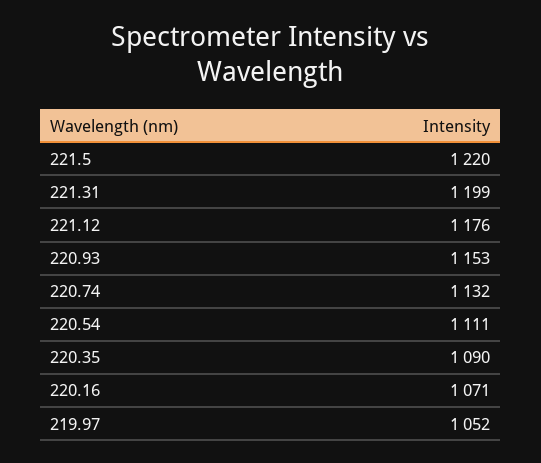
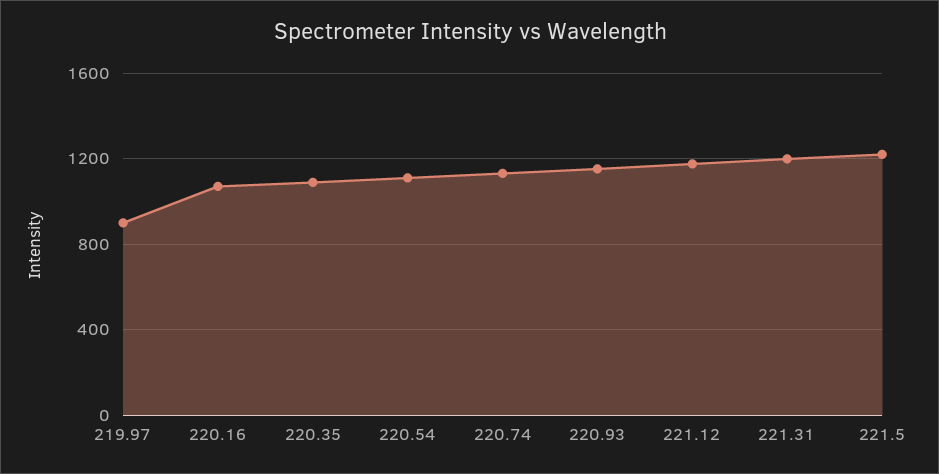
  {
    "221.5": 1220,
    "221.31": 1199,
    "221.12": 1176,
    "220.93": 1153,
    "220.74": 1132,
    "220.54": 1111,
    "220.35": 1090,
    "220.16": 1071,
-   "219.97": 1052
+   "219.97": 900
  }

